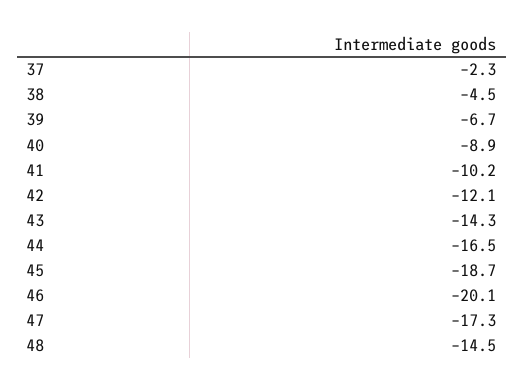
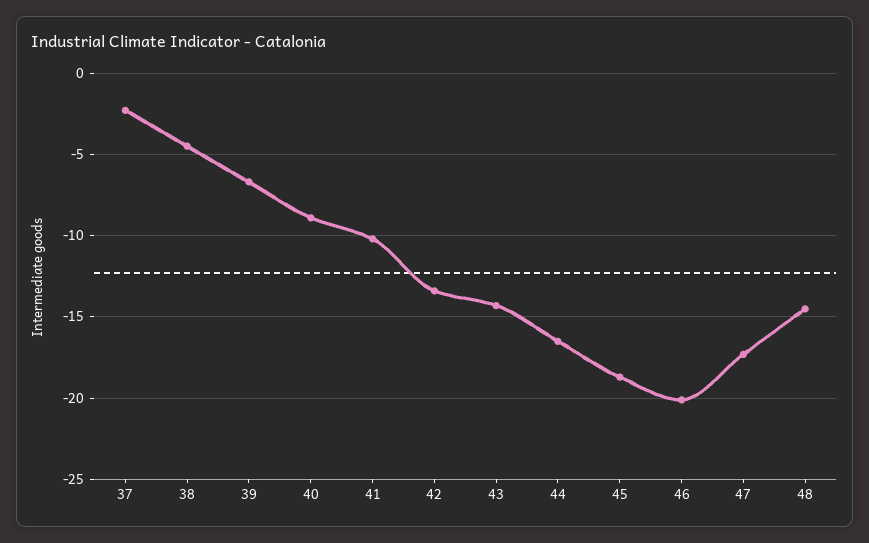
  {
    "37": -2.3,
    "38": -4.5,
    "39": -6.7,
    "40": -8.9,
    "41": -10.2,
-   "42": -12.1,
+   "42": -13.5,
    "43": -14.3,
    "44": -16.5,
    "45": -18.7,
    "46": -20.1,
    "47": -17.3,
    "48": -14.5
  }

